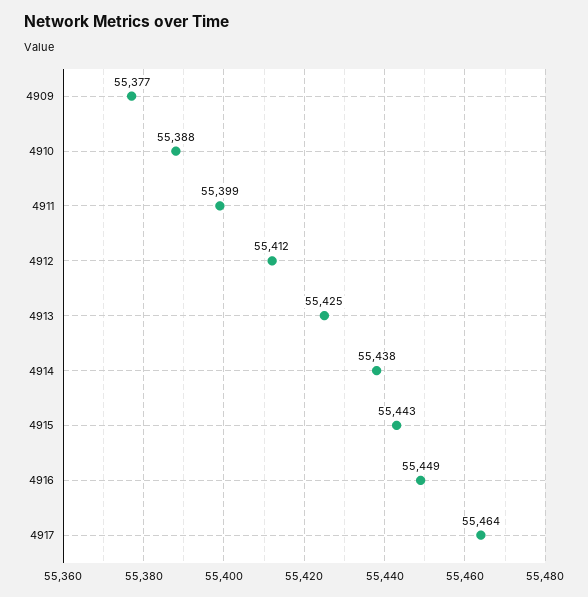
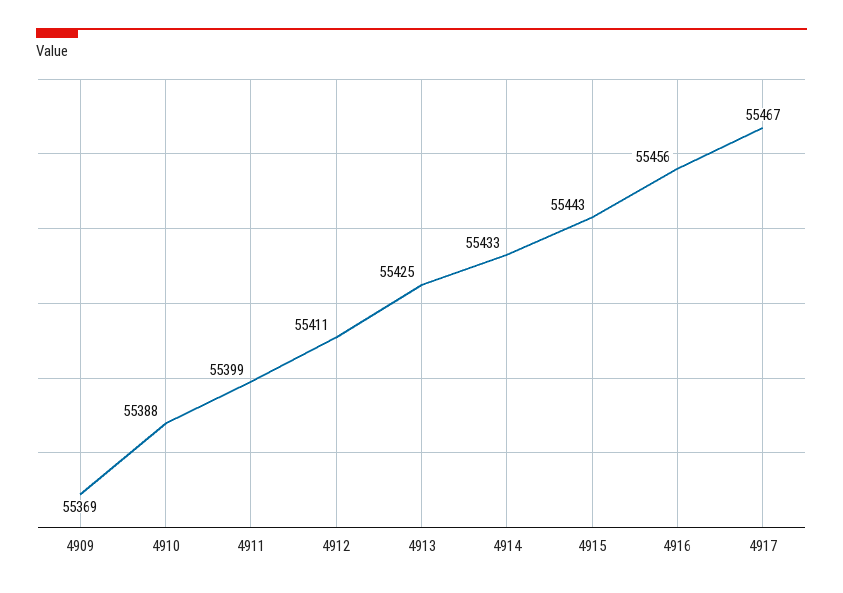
  {
-   "4909": 55377,
+   "4909": 55369,
    "4910": 55388,
    "4911": 55399,
-   "4912": 55412,
+   "4912": 55411,
    "4913": 55425,
-   "4914": 55438,
+   "4914": 55433,
    "4915": 55443,
-   "4916": 55449,
+   "4916": 55456,
-   "4917": 55464
+   "4917": 55467
  }

